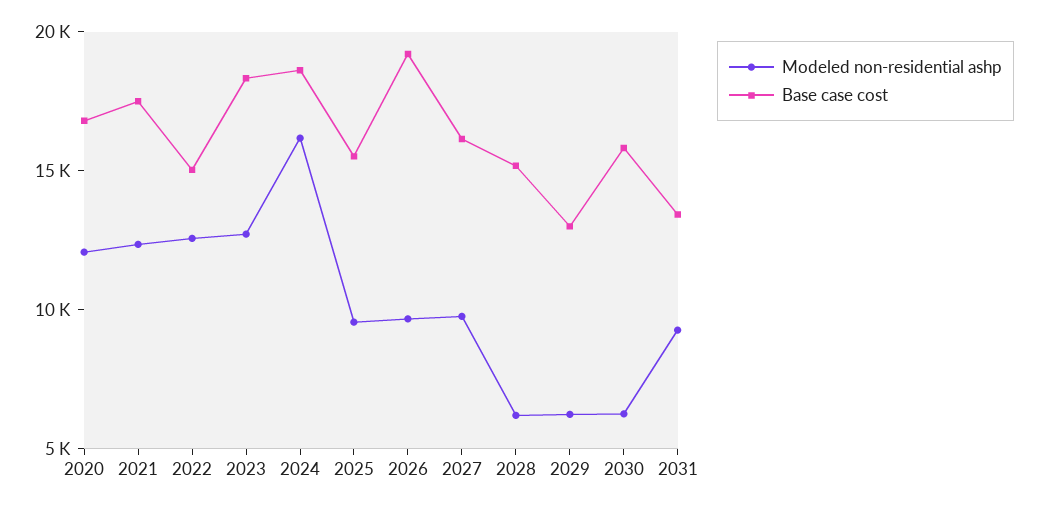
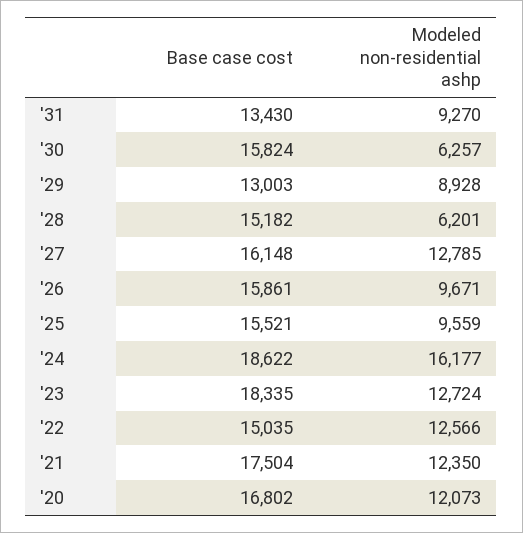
  {
    "Modeled non-residential ashp": {
      "2020": 12073,
      "2021": 12350,
      "2022": 12566,
      "2023": 12724,
      "2024": 16177,
      "2025": 9559,
      "2026": 9671,
-     "2027": 10000,
+     "2027": 12785,
      "2028": 6201,
-     "2029": 6000,
+     "2029": 8928,
      "2030": 6257,
      "2031": 9270
    },
    "Base case cost": {
      "2020": 16802,
      "2021": 17504,
      "2022": 15035,
      "2023": 18335,
      "2024": 18622,
      "2025": 15521,
-     "2026": 19000,
+     "2026": 15861,
      "2027": 16148,
      "2028": 15182,
      "2029": 13003,
      "2030": 15824,
      "2031": 13430
    }
  }

